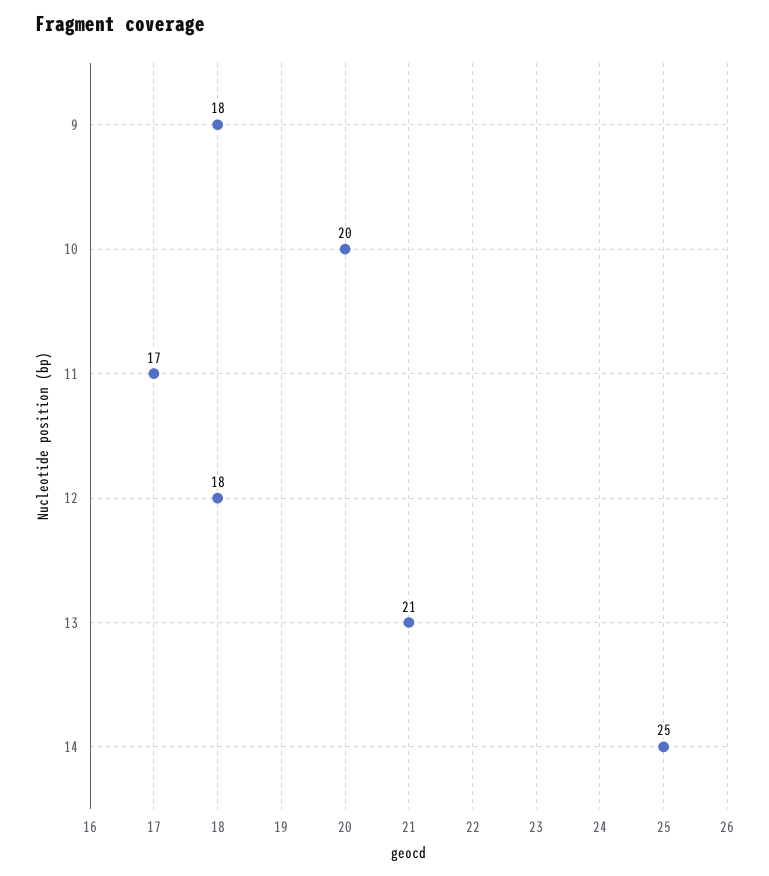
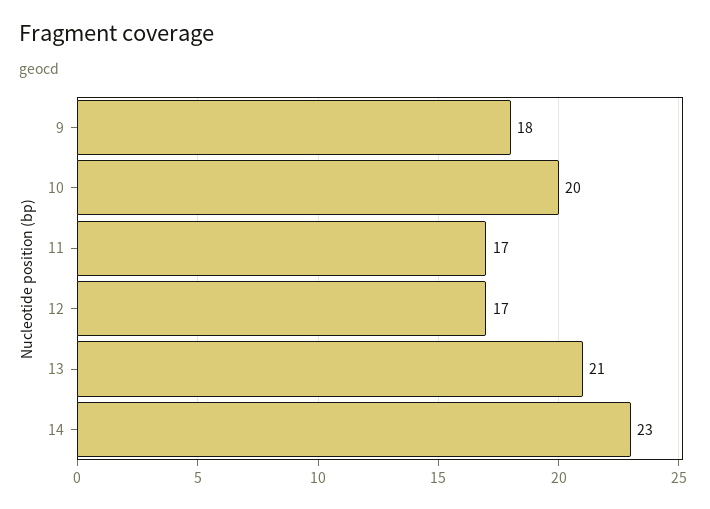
  {
    "9": 18,
    "10": 20,
    "11": 17,
-   "12": 18,
+   "12": 17,
    "13": 21,
-   "14": 25
+   "14": 23
  }

